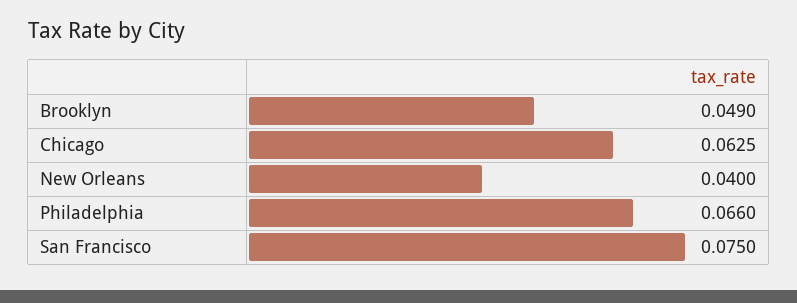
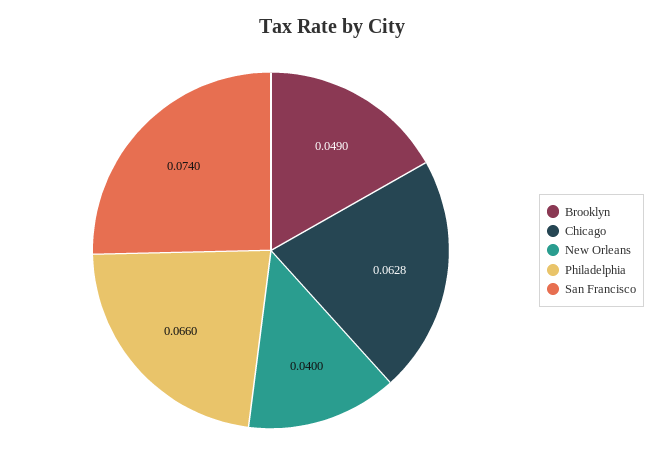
  {
    "Brooklyn": 0.049,
-   "Chicago": 0.0625,
+   "Chicago": 0.0628,
    "New Orleans": 0.04,
    "Philadelphia": 0.066,
-   "San Francisco": 0.075
+   "San Francisco": 0.074
  }

